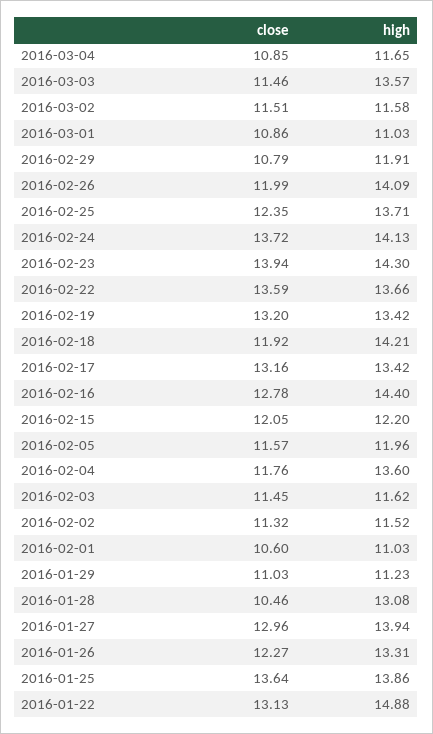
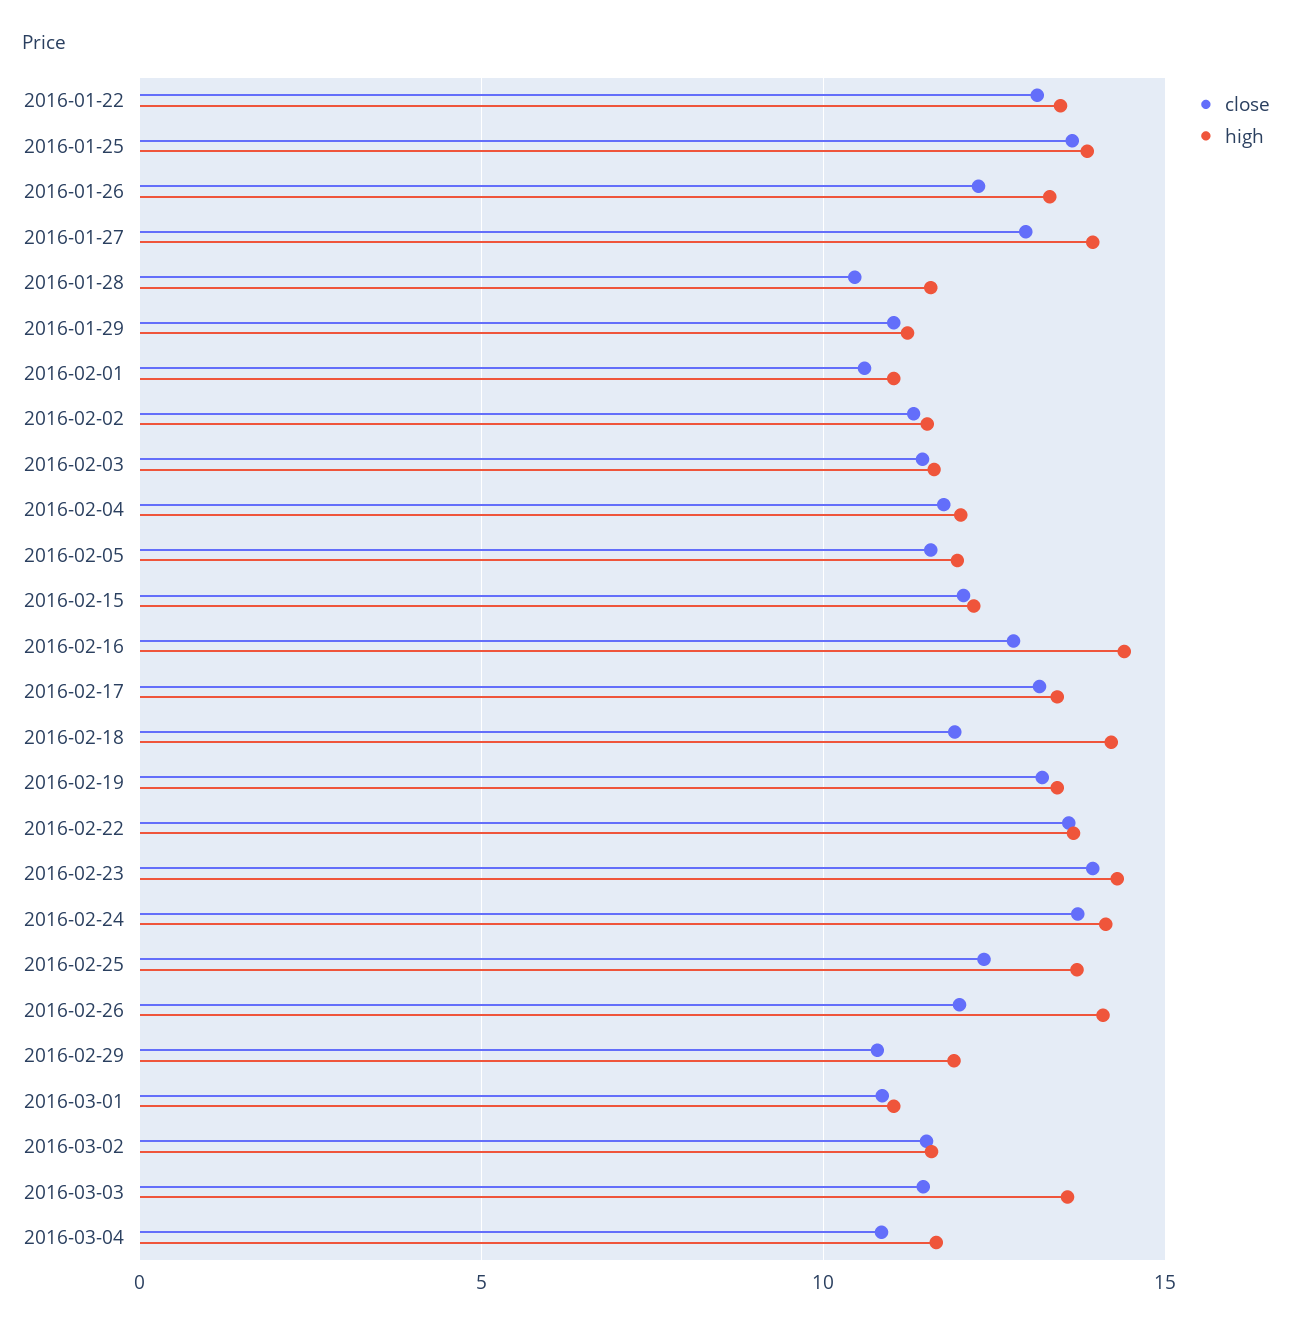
  {
    "close": {
      "2016-03-04": 10.85,
      "2016-03-03": 11.46,
      "2016-03-02": 11.51,
      "2016-03-01": 10.86,
      "2016-02-29": 10.79,
      "2016-02-26": 11.99,
      "2016-02-25": 12.35,
      "2016-02-24": 13.72,
      "2016-02-23": 13.94,
      "2016-02-22": 13.59,
      "2016-02-19": 13.2,
      "2016-02-18": 11.92,
      "2016-02-17": 13.16,
      "2016-02-16": 12.78,
      "2016-02-15": 12.05,
      "2016-02-05": 11.57,
      "2016-02-04": 11.76,
      "2016-02-03": 11.45,
      "2016-02-02": 11.32,
      "2016-02-01": 10.6,
      "2016-01-29": 11.03,
      "2016-01-28": 10.46,
      "2016-01-27": 12.96,
      "2016-01-26": 12.27,
      "2016-01-25": 13.64,
      "2016-01-22": 13.13
    },
    "high": {
      "2016-03-04": 11.65,
      "2016-03-03": 13.57,
      "2016-03-02": 11.58,
      "2016-03-01": 11.03,
      "2016-02-29": 11.91,
      "2016-02-26": 14.09,
      "2016-02-25": 13.71,
      "2016-02-24": 14.13,
      "2016-02-23": 14.3,
      "2016-02-22": 13.66,
      "2016-02-19": 13.42,
      "2016-02-18": 14.21,
      "2016-02-17": 13.42,
      "2016-02-16": 14.4,
      "2016-02-15": 12.2,
      "2016-02-05": 11.96,
-     "2016-02-04": 13.6,
+     "2016-02-04": 12,
      "2016-02-03": 11.62,
      "2016-02-02": 11.52,
      "2016-02-01": 11.03,
      "2016-01-29": 11.23,
-     "2016-01-28": 13.08,
+     "2016-01-28": 11.5,
      "2016-01-27": 13.94,
      "2016-01-26": 13.31,
      "2016-01-25": 13.86,
-     "2016-01-22": 14.88
+     "2016-01-22": 13.5
    }
  }

